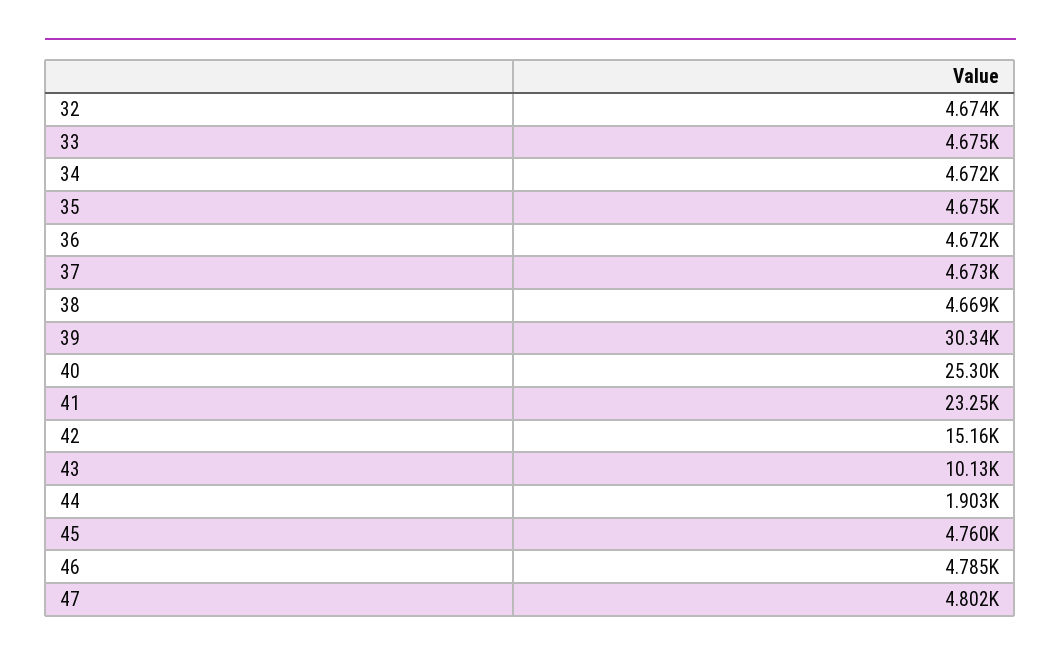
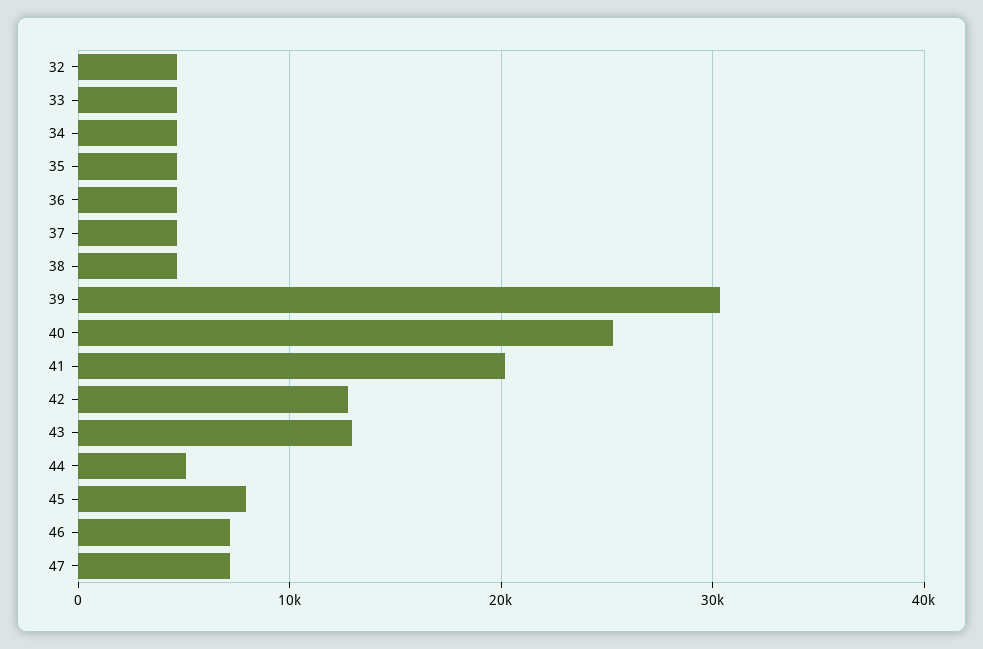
  {
    "32": 4674,
    "33": 4675,
    "34": 4672,
    "35": 4675,
    "36": 4672,
    "37": 4673,
    "38": 4669,
    "39": 30340,
    "40": 25300,
-   "41": 23250,
+   "41": 20000,
-   "42": 15160,
+   "42": 13000,
-   "43": 10130,
+   "43": 13000,
-   "44": 1903,
+   "44": 5000,
-   "45": 4760,
+   "45": 8000,
-   "46": 4785,
+   "46": 7000,
-   "47": 4802
+   "47": 7000
  }

